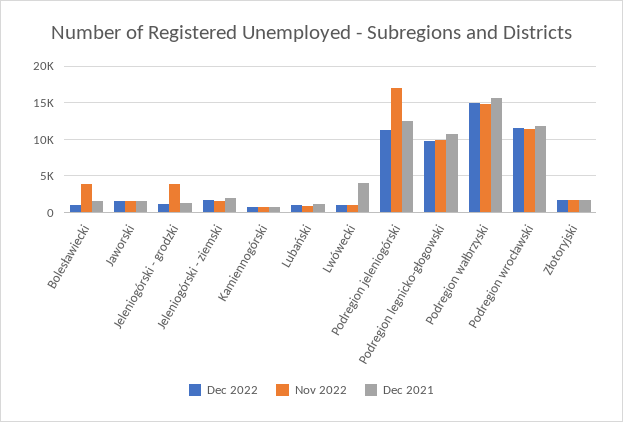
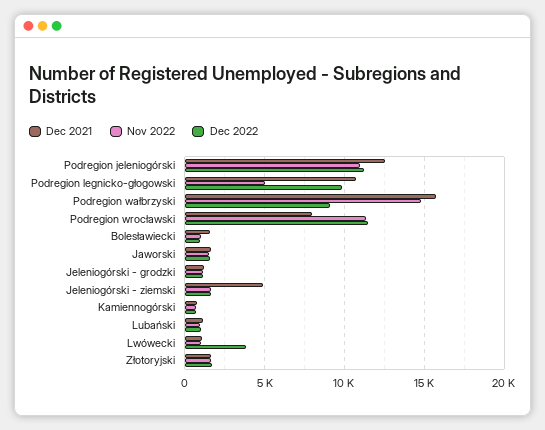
  {
    "Dec 2022": {
      "Bolesławiecki": 1000,
      "Jaworski": 1500,
      "Jeleniogórski - grodzki": 1000,
      "Jeleniogórski - ziemski": 1500,
      "Kamiennogórski": 500,
      "Lubański": 1000,
-     "Lwówecki": 1000,
+     "Lwówecki": 4000,
      "Podregion jeleniogórski": 11000,
      "Podregion legnicko-głogowski": 10000,
-     "Podregion wałbrzyski": 15000,
+     "Podregion wałbrzyski": 9000,
      "Podregion wrocławski": 11500,
      "Złotoryjski": 1500
    },
    "Nov 2022": {
-     "Bolesławiecki": 4000,
+     "Bolesławiecki": 1000,
      "Jaworski": 1500,
-     "Jeleniogórski - grodzki": 4000,
+     "Jeleniogórski - grodzki": 1000,
      "Jeleniogórski - ziemski": 1500,
      "Kamiennogórski": 500,
      "Lubański": 1000,
      "Lwówecki": 1000,
-     "Podregion jeleniogórski": 17000,
+     "Podregion jeleniogórski": 11000,
-     "Podregion legnicko-głogowski": 10000,
+     "Podregion legnicko-głogowski": 5000,
      "Podregion wałbrzyski": 15000,
      "Podregion wrocławski": 11500,
      "Złotoryjski": 1500
    },
    "Dec 2021": {
      "Bolesławiecki": 1500,
      "Jaworski": 1500,
      "Jeleniogórski - grodzki": 1000,
-     "Jeleniogórski - ziemski": 2000,
+     "Jeleniogórski - ziemski": 5000,
      "Kamiennogórski": 1000,
      "Lubański": 1000,
-     "Lwówecki": 4000,
+     "Lwówecki": 1000,
      "Podregion jeleniogórski": 12500,
      "Podregion legnicko-głogowski": 10500,
      "Podregion wałbrzyski": 15500,
-     "Podregion wrocławski": 12000,
+     "Podregion wrocławski": 8000,
      "Złotoryjski": 1500
    }
  }

